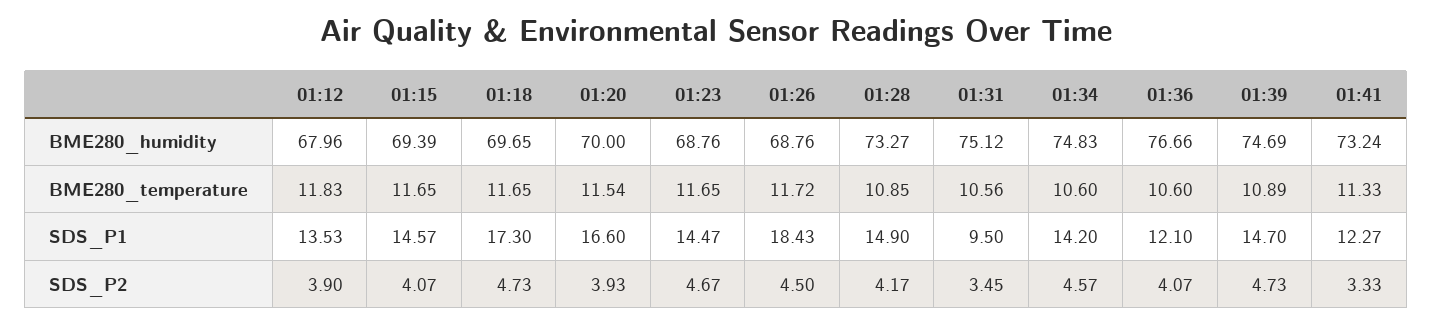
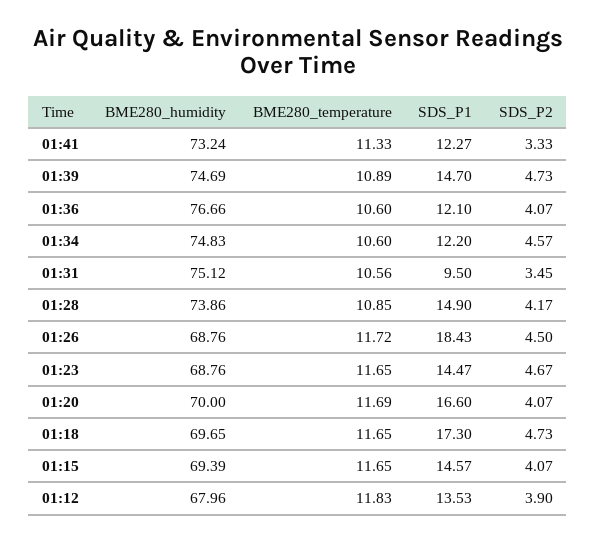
  {
    "01:12": {
      "BME280_humidity": 67.96,
      "BME280_temperature": 11.83,
      "SDS_P1": 13.53,
      "SDS_P2": 3.9
    },
    "01:15": {
      "BME280_humidity": 69.39,
      "BME280_temperature": 11.65,
      "SDS_P1": 14.57,
      "SDS_P2": 4.07
    },
    "01:18": {
      "BME280_humidity": 69.65,
      "BME280_temperature": 11.65,
      "SDS_P1": 17.3,
      "SDS_P2": 4.73
    },
    "01:20": {
      "BME280_humidity": 70,
-     "BME280_temperature": 11.54,
+     "BME280_temperature": 11.69,
      "SDS_P1": 16.6,
-     "SDS_P2": 3.93
+     "SDS_P2": 4.07
    },
    "01:23": {
      "BME280_humidity": 68.76,
      "BME280_temperature": 11.65,
      "SDS_P1": 14.47,
      "SDS_P2": 4.67
    },
    "01:26": {
      "BME280_humidity": 68.76,
      "BME280_temperature": 11.72,
      "SDS_P1": 18.43,
      "SDS_P2": 4.5
    },
    "01:28": {
-     "BME280_humidity": 73.27,
+     "BME280_humidity": 73.86,
      "BME280_temperature": 10.85,
      "SDS_P1": 14.9,
      "SDS_P2": 4.17
    },
    "01:31": {
      "BME280_humidity": 75.12,
      "BME280_temperature": 10.56,
      "SDS_P1": 9.5,
      "SDS_P2": 3.45
    },
    "01:34": {
      "BME280_humidity": 74.83,
      "BME280_temperature": 10.6,
-     "SDS_P1": 14.2,
+     "SDS_P1": 12.2,
      "SDS_P2": 4.57
    },
    "01:36": {
      "BME280_humidity": 76.66,
      "BME280_temperature": 10.6,
      "SDS_P1": 12.1,
      "SDS_P2": 4.07
    },
    "01:39": {
      "BME280_humidity": 74.69,
      "BME280_temperature": 10.89,
      "SDS_P1": 14.7,
      "SDS_P2": 4.73
    },
    "01:41": {
      "BME280_humidity": 73.24,
      "BME280_temperature": 11.33,
      "SDS_P1": 12.27,
      "SDS_P2": 3.33
    }
  }

